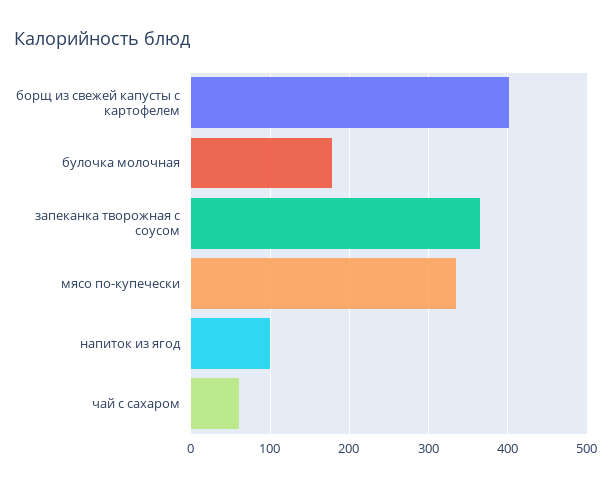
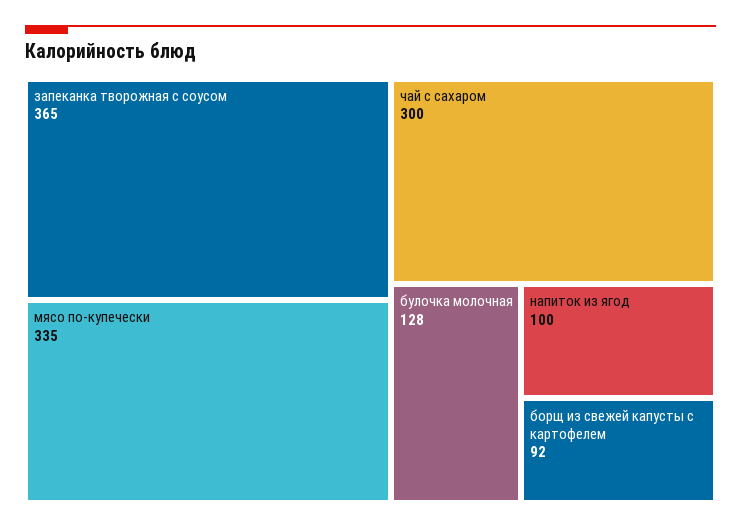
  {
-   "борщ из свежей капусты с картофелем": 400,
+   "борщ из свежей капусты с картофелем": 92,
-   "булочка молочная": 180,
+   "булочка молочная": 128,
    "запеканка творожная с соусом": 365,
    "мясо по-купечески": 335,
    "напиток из ягод": 100,
-   "чай с сахаром": 60
+   "чай с сахаром": 300
  }

